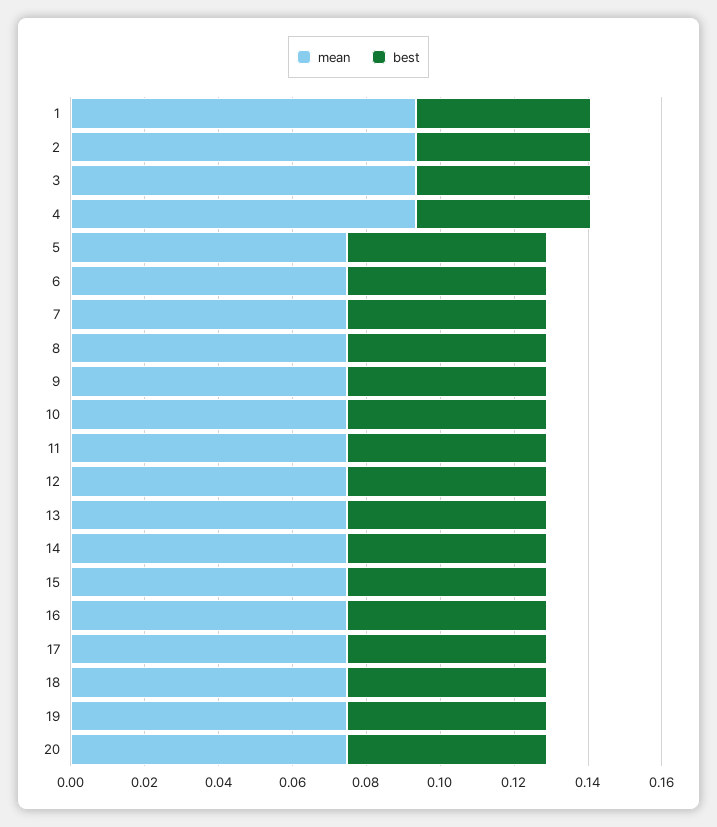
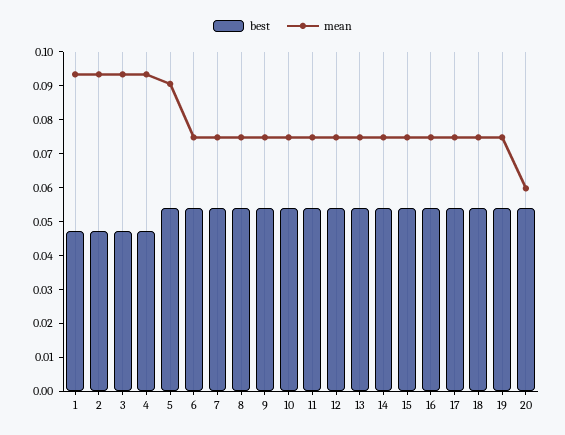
  {
    "mean": {
      "1": 0.0925,
      "2": 0.0925,
      "3": 0.0925,
      "4": 0.0925,
-     "5": 0.075,
+     "5": 0.09,
      "6": 0.075,
      "7": 0.075,
      "8": 0.075,
      "9": 0.075,
      "10": 0.075,
      "11": 0.075,
      "12": 0.075,
      "13": 0.075,
      "14": 0.075,
      "15": 0.075,
      "16": 0.075,
      "17": 0.075,
      "18": 0.075,
      "19": 0.075,
-     "20": 0.075
+     "20": 0.06
    },
    "best": {
      "1": 0.0475,
      "2": 0.0475,
      "3": 0.0475,
      "4": 0.0475,
      "5": 0.055,
      "6": 0.055,
      "7": 0.055,
      "8": 0.055,
      "9": 0.055,
      "10": 0.055,
      "11": 0.055,
      "12": 0.055,
      "13": 0.055,
      "14": 0.055,
      "15": 0.055,
      "16": 0.055,
      "17": 0.055,
      "18": 0.055,
      "19": 0.055,
      "20": 0.055
    }
  }

